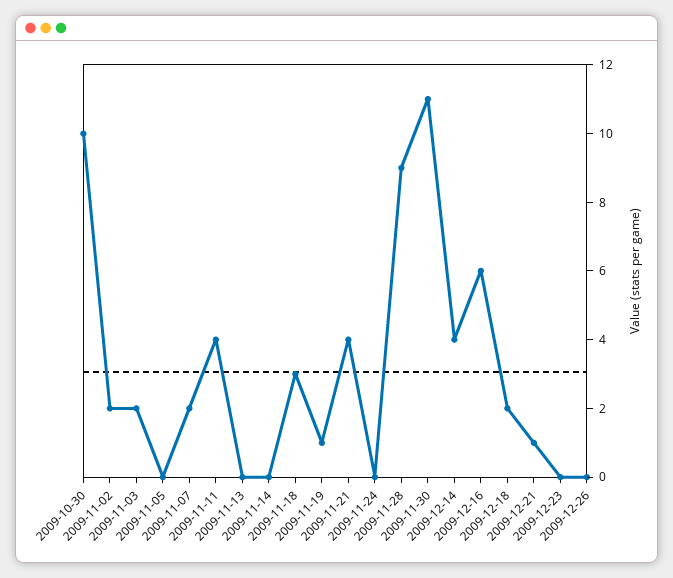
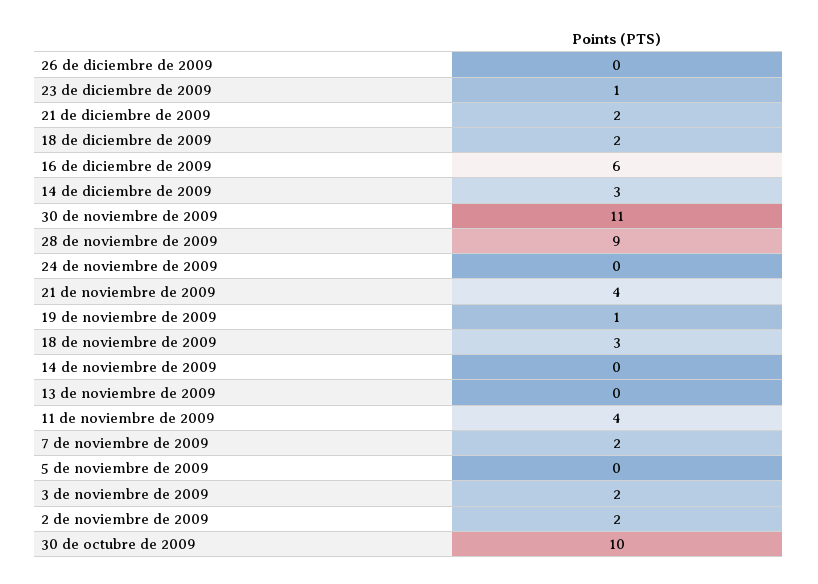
  {
    "2009-10-30": 10,
    "2009-11-02": 2,
    "2009-11-03": 2,
    "2009-11-05": 0,
    "2009-11-07": 2,
    "2009-11-11": 4,
    "2009-11-13": 0,
    "2009-11-14": 0,
    "2009-11-18": 3,
    "2009-11-19": 1,
    "2009-11-21": 4,
    "2009-11-24": 0,
    "2009-11-28": 9,
    "2009-11-30": 11,
-   "2009-12-14": 4,
+   "2009-12-14": 3,
    "2009-12-16": 6,
    "2009-12-18": 2,
-   "2009-12-21": 1,
+   "2009-12-21": 2,
-   "2009-12-23": 0,
+   "2009-12-23": 1,
    "2009-12-26": 0
  }

